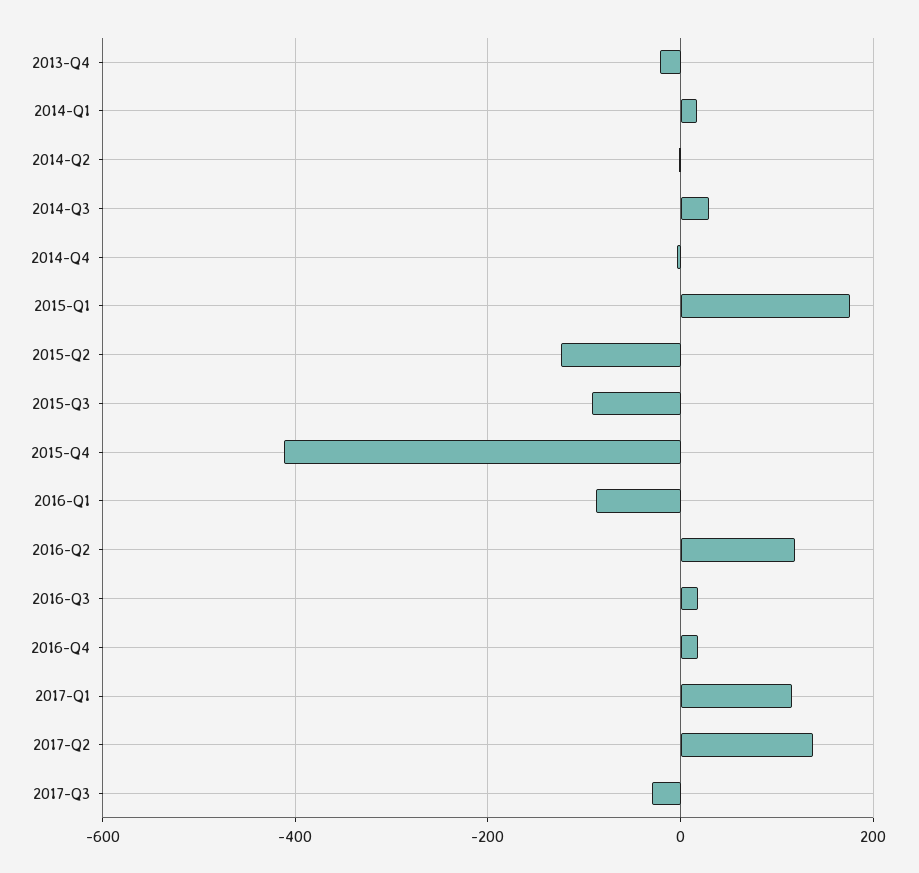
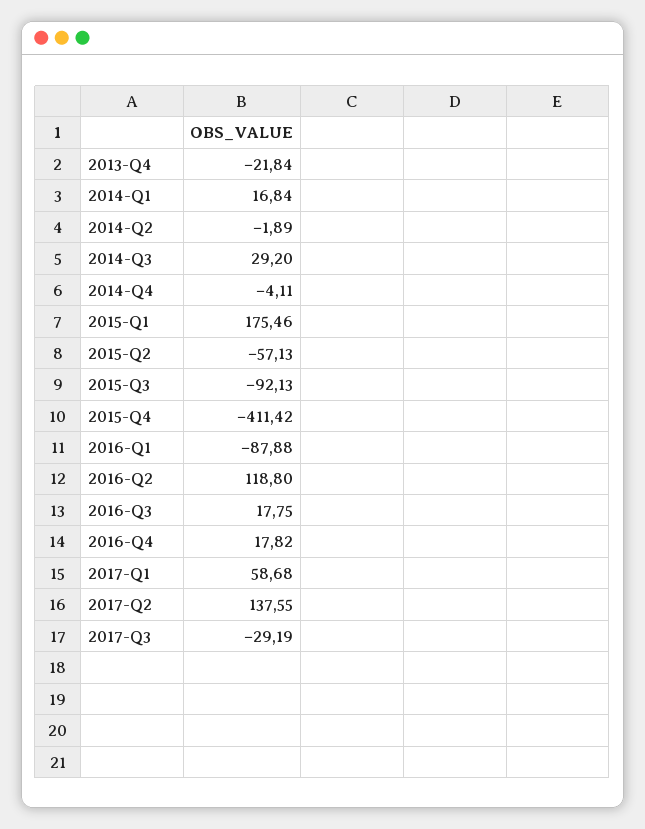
  {
    "2013-Q4": -21.84,
    "2014-Q1": 16.84,
    "2014-Q2": -1.89,
    "2014-Q3": 29.2,
    "2014-Q4": -4.11,
    "2015-Q1": 175.46,
-   "2015-Q2": -120,
+   "2015-Q2": -57.13,
    "2015-Q3": -92.13,
    "2015-Q4": -411.42,
    "2016-Q1": -87.88,
    "2016-Q2": 118.8,
    "2016-Q3": 17.75,
    "2016-Q4": 17.82,
-   "2017-Q1": 120,
+   "2017-Q1": 58.68,
    "2017-Q2": 137.55,
    "2017-Q3": -29.19
  }

